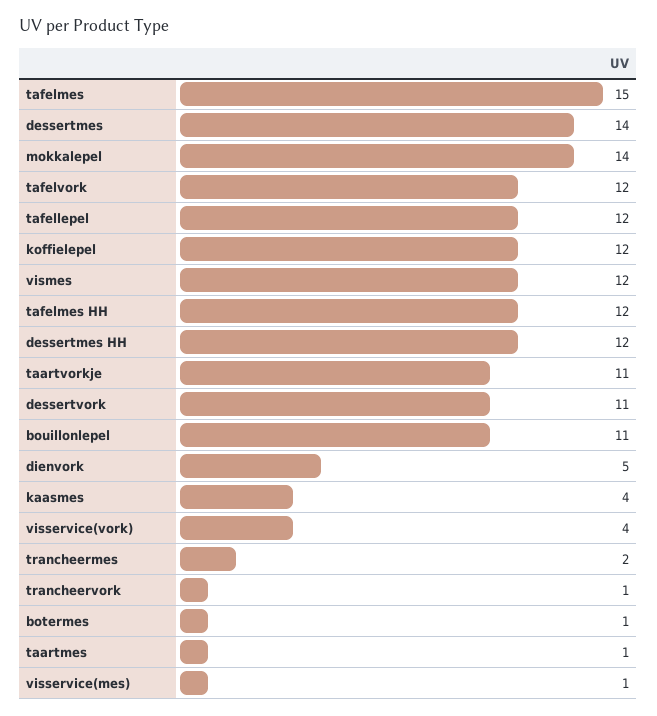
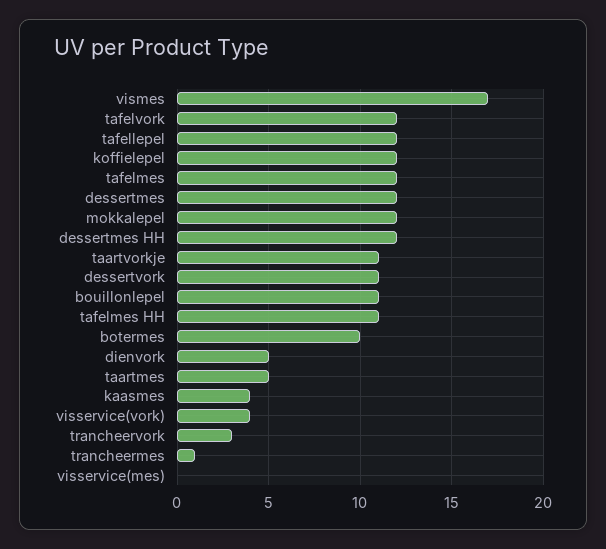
  {
-   "tafelmes": 15,
+   "tafelmes": 12,
-   "dessertmes": 14,
+   "dessertmes": 12,
-   "mokkalepel": 14,
+   "mokkalepel": 12,
    "tafelvork": 12,
    "tafellepel": 12,
    "koffielepel": 12,
-   "vismes": 12,
+   "vismes": 17,
-   "tafelmes HH": 12,
+   "tafelmes HH": 11,
    "dessertmes HH": 12,
    "taartvorkje": 11,
    "dessertvork": 11,
    "bouillonlepel": 11,
    "dienvork": 5,
    "kaasmes": 4,
    "visservice(vork)": 4,
-   "trancheermes": 2,
+   "trancheermes": 1,
-   "trancheervork": 1,
+   "trancheervork": 3,
-   "botermes": 1,
+   "botermes": 10,
-   "taartmes": 1,
+   "taartmes": 5,
-   "visservice(mes)": 1
+   "visservice(mes)": 0
  }

